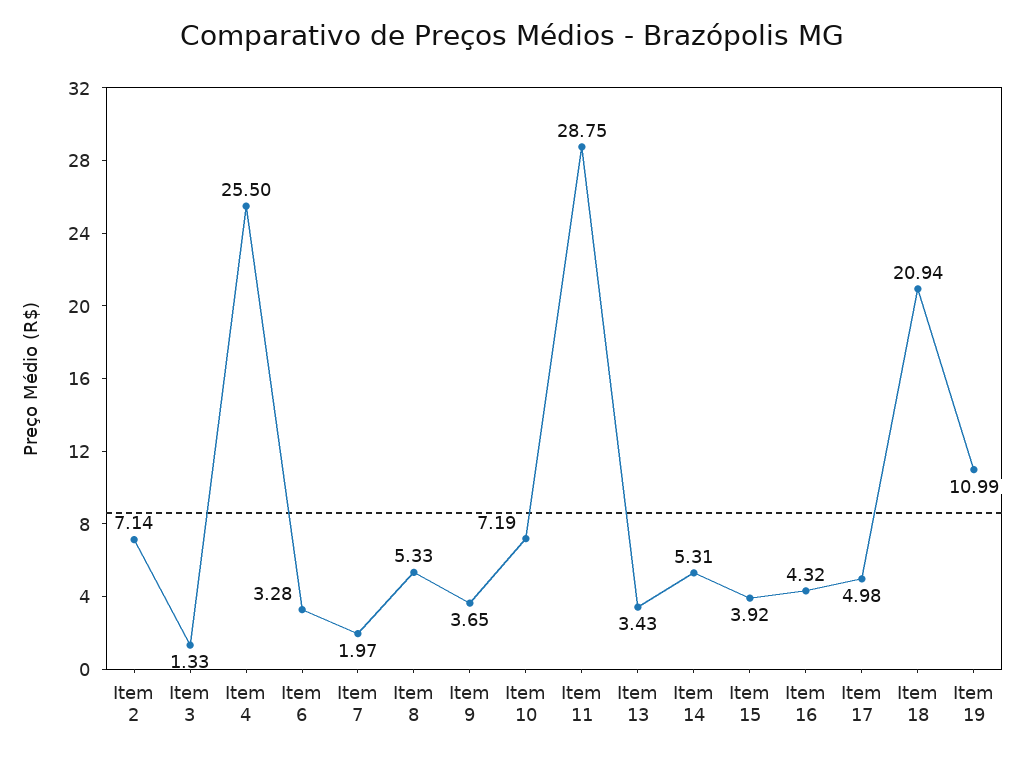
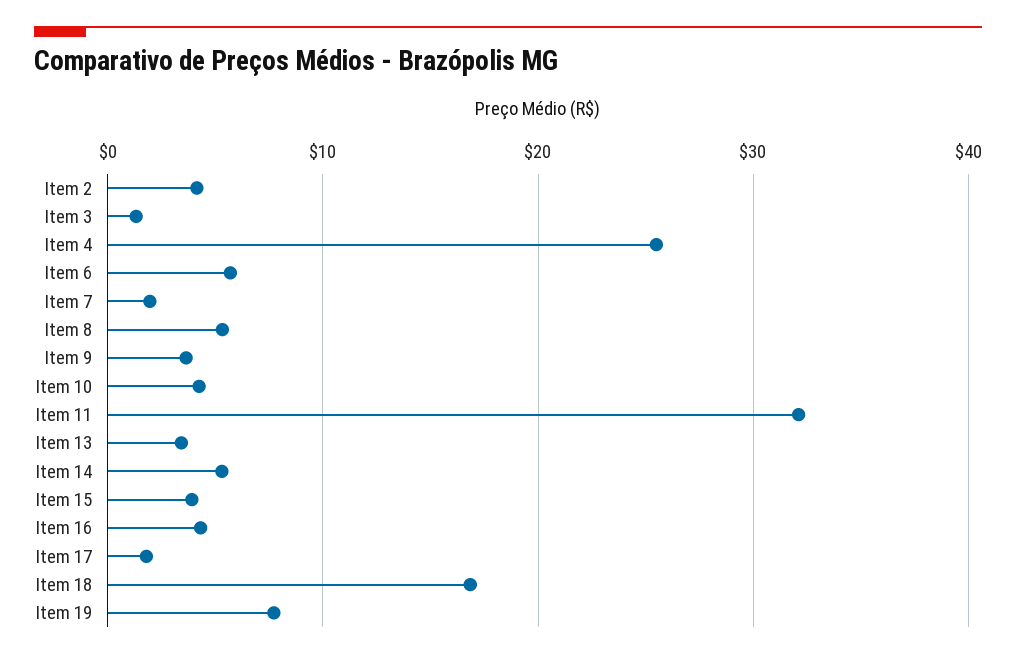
  {
-   "Item 2": 7.14,
+   "Item 2": 4,
    "Item 3": 1.33,
    "Item 4": 25.5,
-   "Item 6": 3.28,
+   "Item 6": 6,
    "Item 7": 1.97,
    "Item 8": 5.33,
    "Item 9": 3.65,
-   "Item 10": 7.19,
+   "Item 10": 4,
-   "Item 11": 28.75,
+   "Item 11": 32,
    "Item 13": 3.43,
    "Item 14": 5.31,
    "Item 15": 3.92,
    "Item 16": 4.32,
-   "Item 17": 4.98,
+   "Item 17": 2,
-   "Item 18": 20.94,
+   "Item 18": 17,
-   "Item 19": 10.99
+   "Item 19": 8
  }

